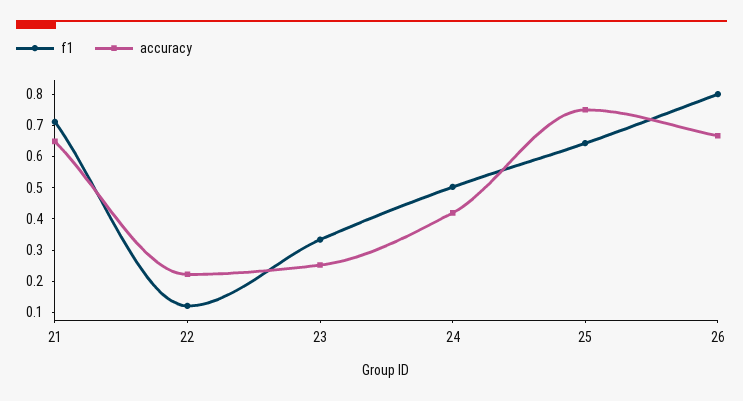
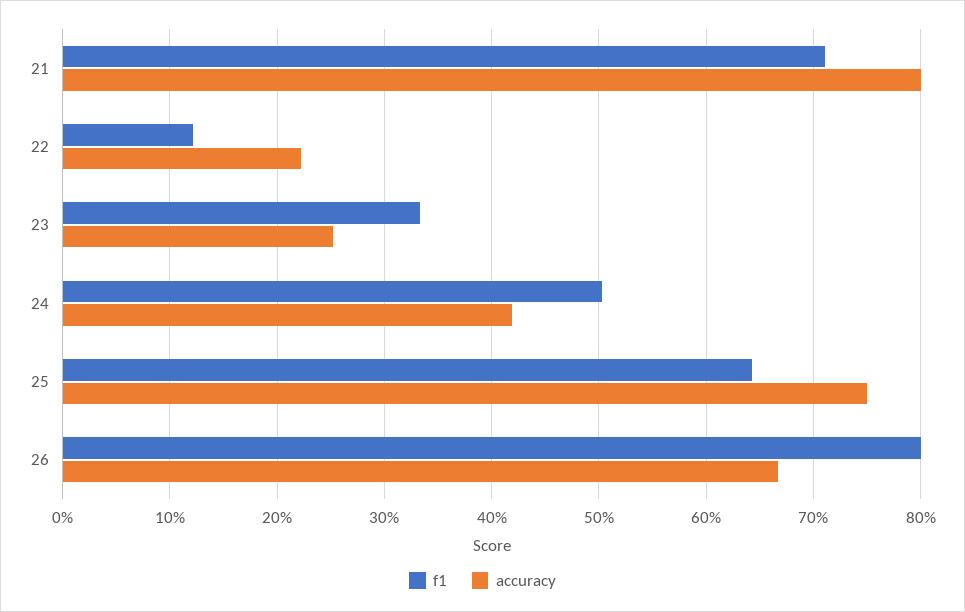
  {
    "f1": {
      "21": 0.71,
      "22": 0.12,
      "23": 0.33,
      "24": 0.5,
      "25": 0.64,
      "26": 0.8
    },
    "accuracy": {
-     "21": 0.65,
+     "21": 0.8,
      "22": 0.22,
      "23": 0.25,
      "24": 0.42,
      "25": 0.75,
      "26": 0.67
    }
  }

